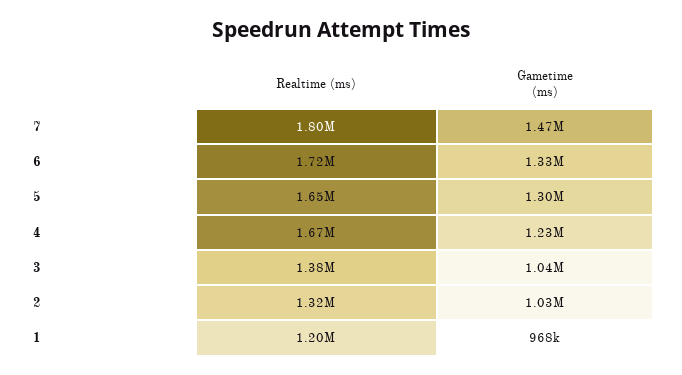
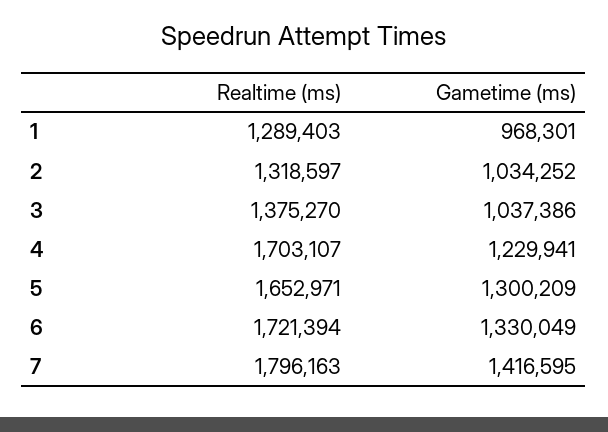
  {
    "Realtime (ms)": {
      "7": 1796163,
      "6": 1721394,
      "5": 1652971,
-     "4": 1670000,
+     "4": 1703107,
      "3": 1375270,
      "2": 1318597,
-     "1": 1200000
+     "1": 1289403
    },
    "Gametime (ms)": {
-     "7": 1470000,
+     "7": 1416595,
      "6": 1330049,
      "5": 1300209,
      "4": 1229941,
      "3": 1037386,
      "2": 1034252,
      "1": 968301
    }
  }

